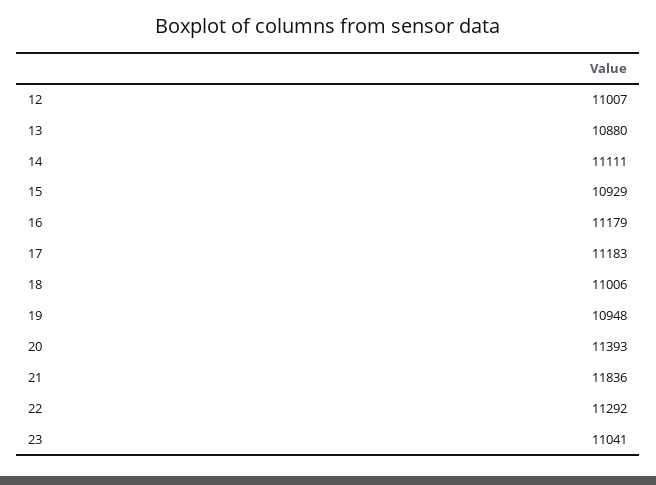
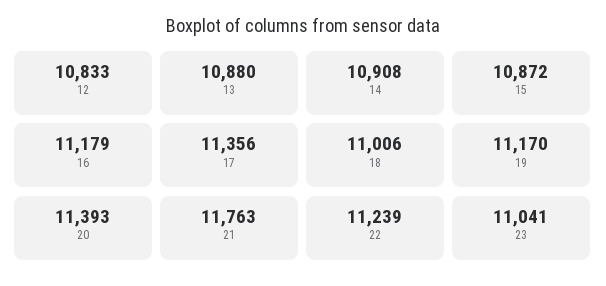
  {
-   "12": 11007,
+   "12": 10833,
    "13": 10880,
-   "14": 11111,
+   "14": 10908,
-   "15": 10929,
+   "15": 10872,
    "16": 11179,
-   "17": 11183,
+   "17": 11356,
    "18": 11006,
-   "19": 10948,
+   "19": 11170,
    "20": 11393,
-   "21": 11836,
+   "21": 11763,
-   "22": 11292,
+   "22": 11239,
    "23": 11041
  }

